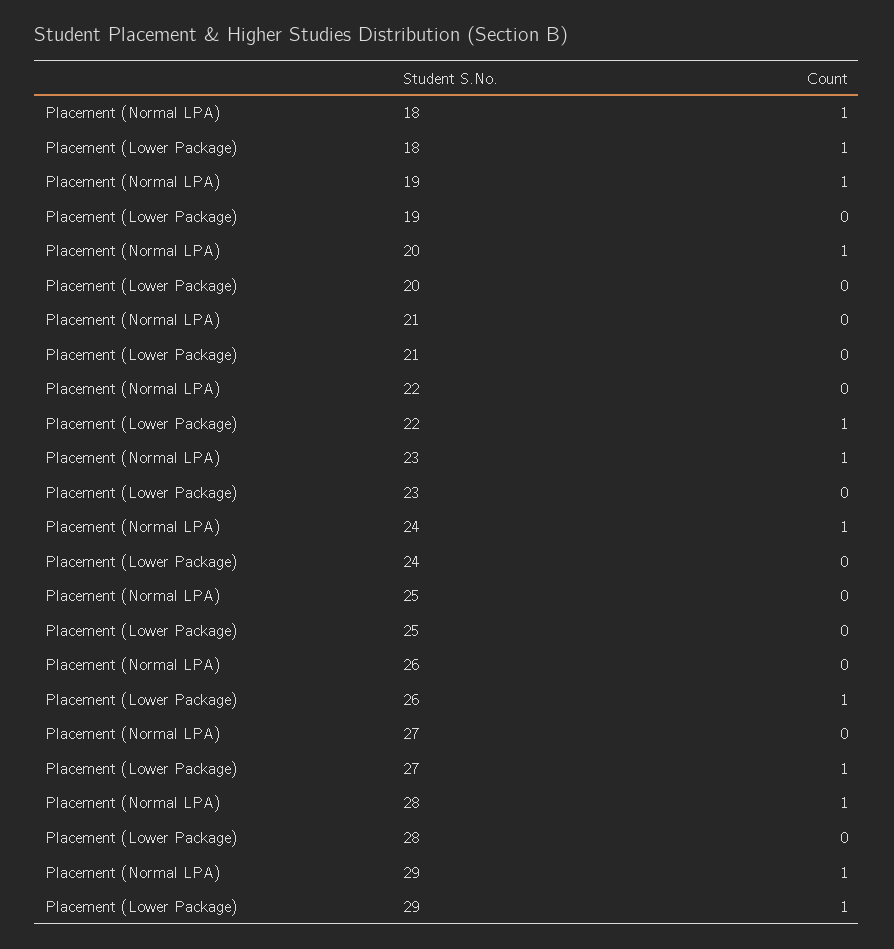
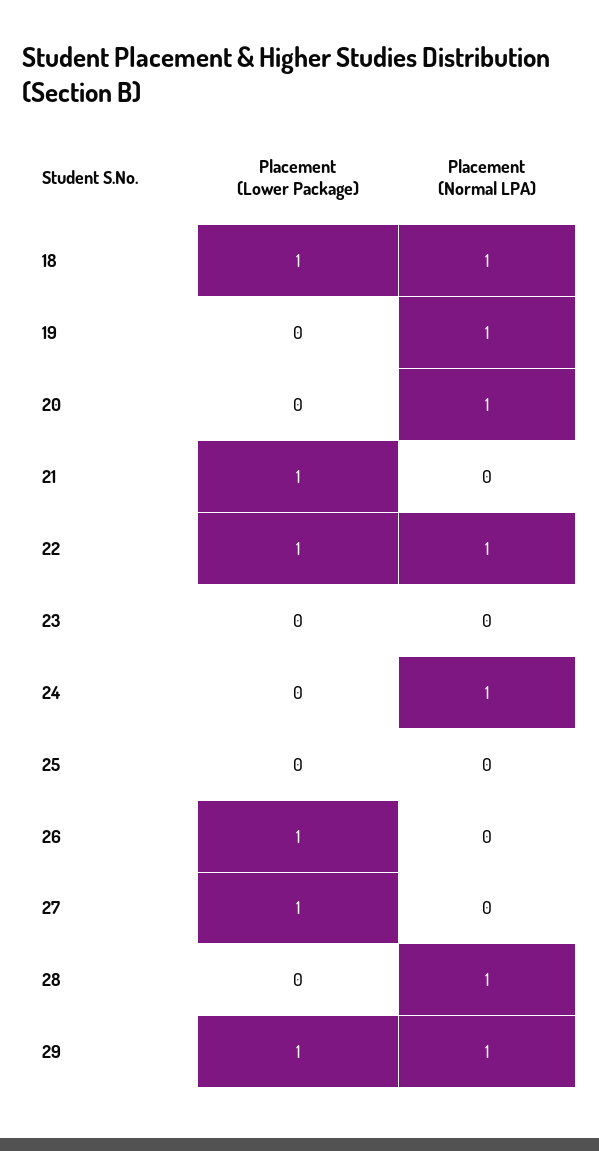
  {
    "Placement (Normal LPA)": {
      "18": 1,
      "19": 1,
      "20": 1,
      "21": 0,
-     "22": 0,
+     "22": 1,
-     "23": 1,
+     "23": 0,
      "24": 1,
      "25": 0,
      "26": 0,
      "27": 0,
      "28": 1,
      "29": 1
    },
    "Placement (Lower Package)": {
      "18": 1,
      "19": 0,
      "20": 0,
-     "21": 0,
+     "21": 1,
      "22": 1,
      "23": 0,
      "24": 0,
      "25": 0,
      "26": 1,
      "27": 1,
      "28": 0,
      "29": 1
    }
  }

